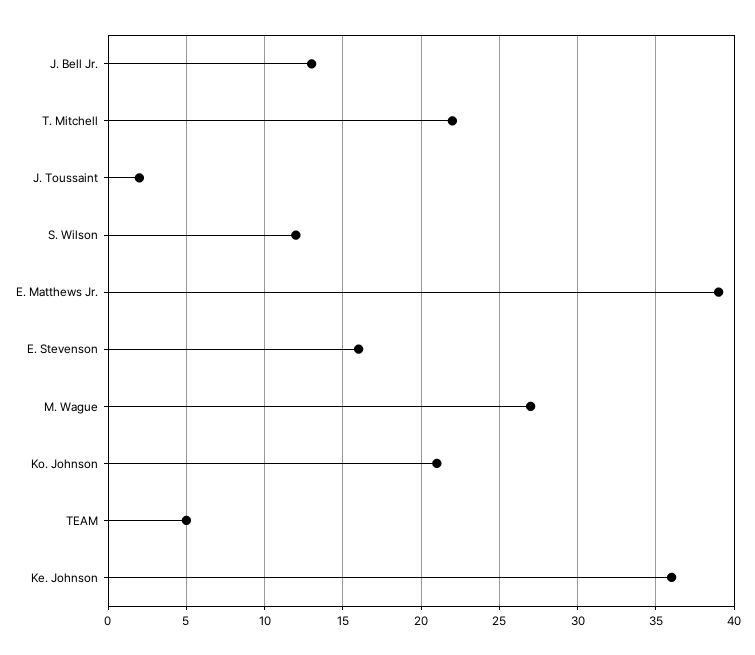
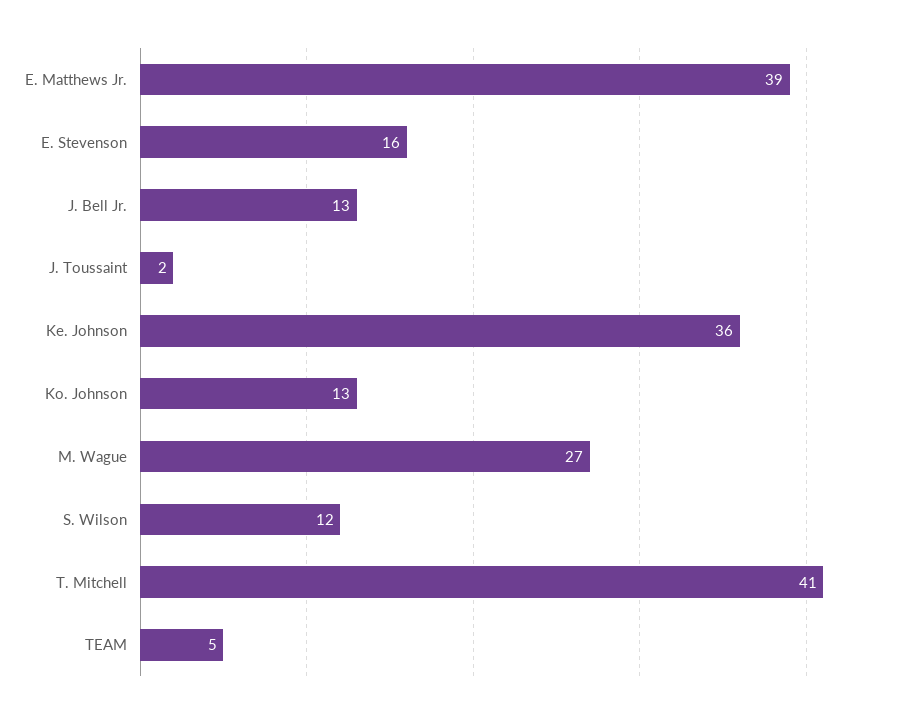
  {
    "J. Bell Jr.": 13,
-   "T. Mitchell": 22,
+   "T. Mitchell": 41,
    "J. Toussaint": 2,
    "S. Wilson": 12,
    "E. Matthews Jr.": 39,
    "E. Stevenson": 16,
    "M. Wague": 27,
-   "Ko. Johnson": 21,
+   "Ko. Johnson": 13,
    "TEAM": 5,
    "Ke. Johnson": 36
  }

